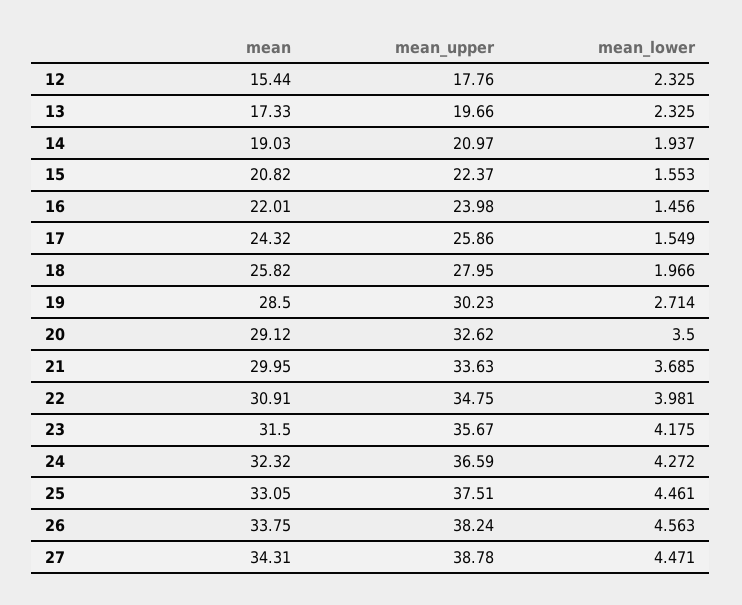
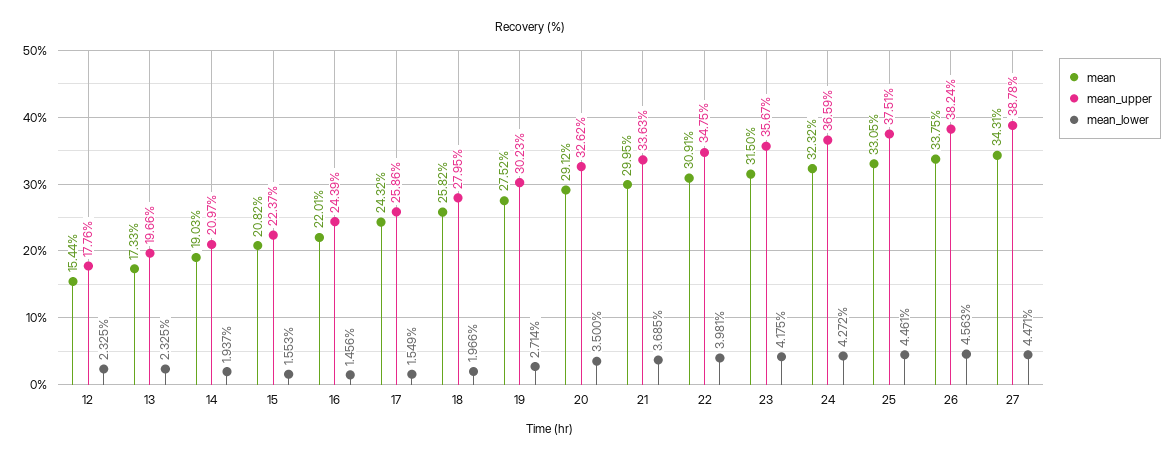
  {
    "mean": {
      "12": 15.44,
      "13": 17.33,
      "14": 19.03,
      "15": 20.82,
      "16": 22.01,
      "17": 24.32,
      "18": 25.82,
-     "19": 28.5,
+     "19": 27.52,
      "20": 29.12,
      "21": 29.95,
      "22": 30.91,
      "23": 31.5,
      "24": 32.32,
      "25": 33.05,
      "26": 33.75,
      "27": 34.31
    },
    "mean_upper": {
      "12": 17.76,
      "13": 19.66,
      "14": 20.97,
      "15": 22.37,
-     "16": 23.98,
+     "16": 24.39,
      "17": 25.86,
      "18": 27.95,
      "19": 30.23,
      "20": 32.62,
      "21": 33.63,
      "22": 34.75,
      "23": 35.67,
      "24": 36.59,
      "25": 37.51,
      "26": 38.24,
      "27": 38.78
    },
    "mean_lower": {
      "12": 2.325,
      "13": 2.325,
      "14": 1.937,
      "15": 1.553,
      "16": 1.456,
      "17": 1.549,
      "18": 1.966,
      "19": 2.714,
      "20": 3.5,
      "21": 3.685,
      "22": 3.981,
      "23": 4.175,
      "24": 4.272,
      "25": 4.461,
      "26": 4.563,
      "27": 4.471
    }
  }

